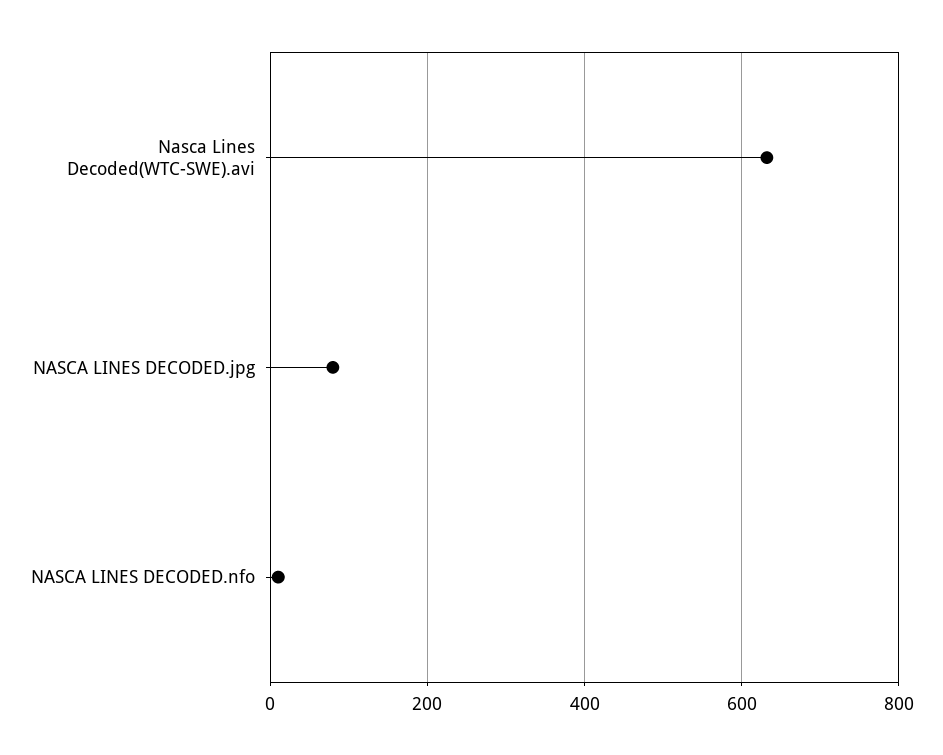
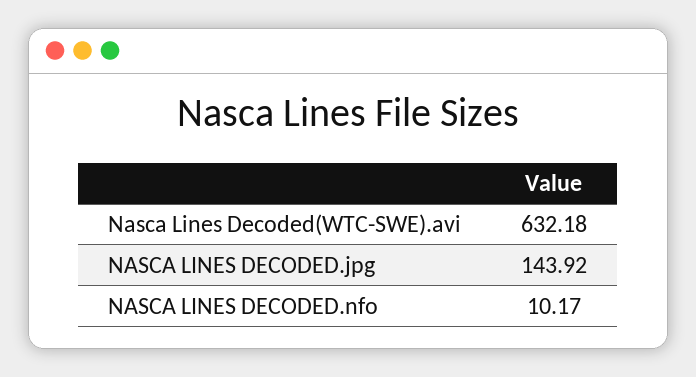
  {
    "Nasca Lines Decoded(WTC-SWE).avi": 632.18,
-   "NASCA LINES DECODED.jpg": 80,
+   "NASCA LINES DECODED.jpg": 143.92,
    "NASCA LINES DECODED.nfo": 10.17
  }

